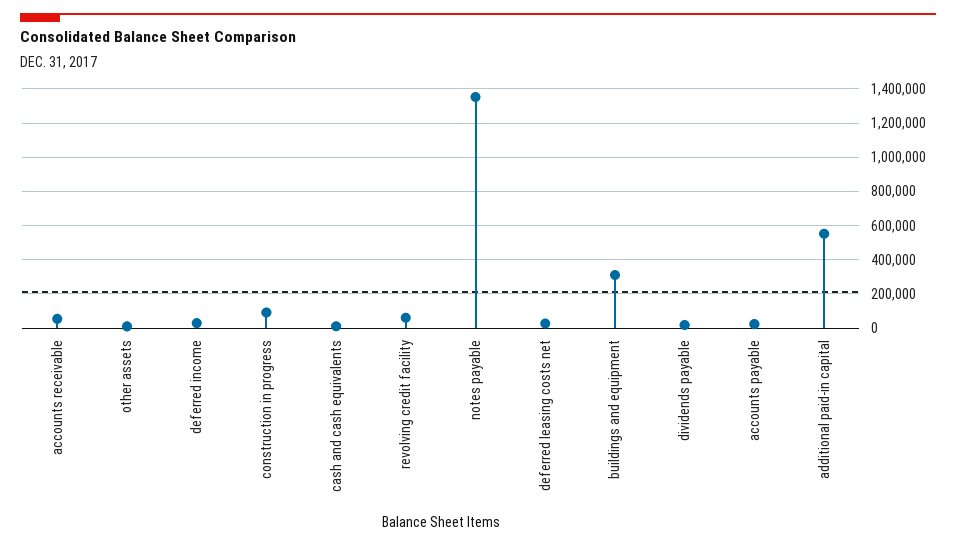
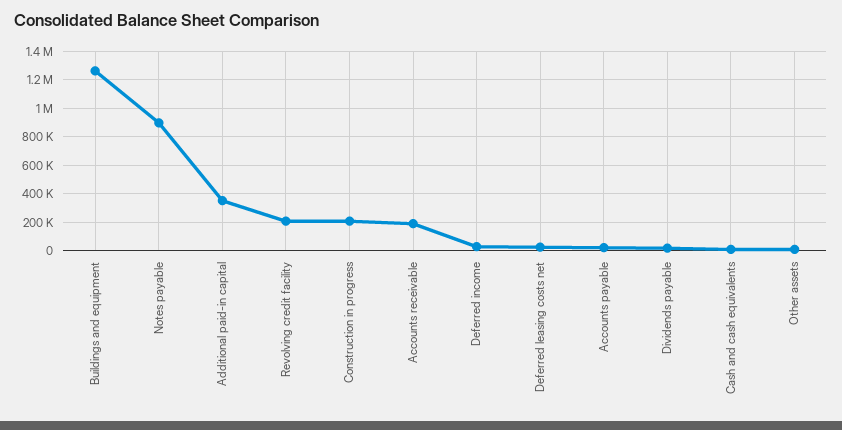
  {
-   "accounts receivable": 50000,
+   "accounts receivable": 200000,
    "other assets": 0,
    "deferred income": 50000,
-   "construction in progress": 100000,
+   "construction in progress": 200000,
    "cash and cash equivalents": 0,
-   "revolving credit facility": 50000,
+   "revolving credit facility": 200000,
-   "notes payable": 1350000,
+   "notes payable": 900000,
    "deferred leasing costs net": 50000,
-   "buildings and equipment": 300000,
+   "buildings and equipment": 1250000,
    "dividends payable": 0,
    "accounts payable": 0,
-   "additional paid-in capital": 550000
+   "additional paid-in capital": 350000
  }

